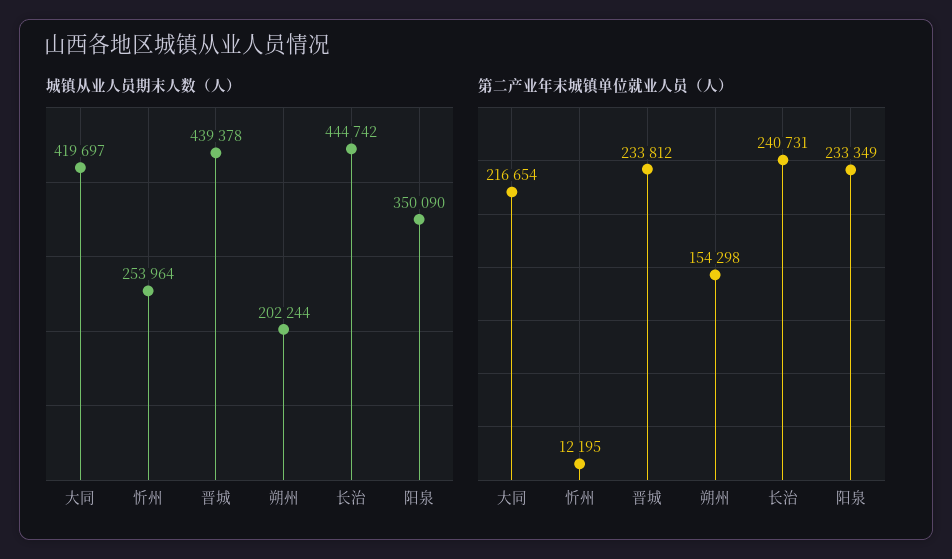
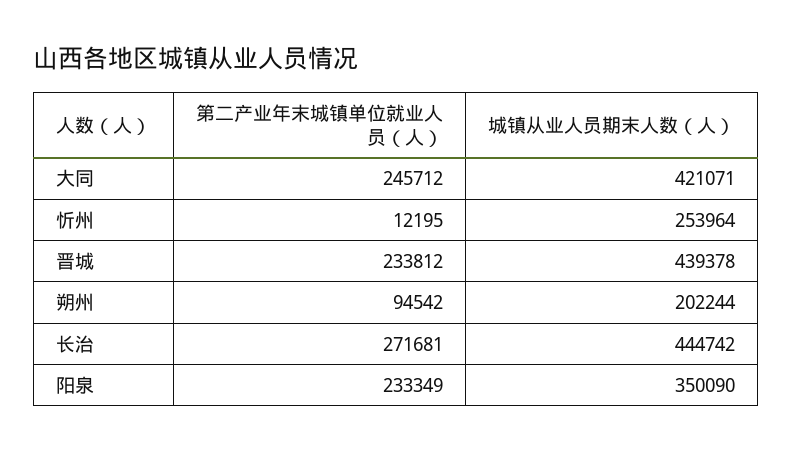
  {
    "城镇从业人员期末人数（人）": {
-     "大同": 419697,
+     "大同": 421071,
      "忻州": 253964,
      "晋城": 439378,
      "朔州": 202244,
      "长治": 444742,
      "阳泉": 350090
    },
    "第二产业年末城镇单位就业人员（人）": {
-     "大同": 216654,
+     "大同": 245712,
      "忻州": 12195,
      "晋城": 233812,
-     "朔州": 154298,
+     "朔州": 94542,
-     "长治": 240731,
+     "长治": 271681,
      "阳泉": 233349
    }
  }

